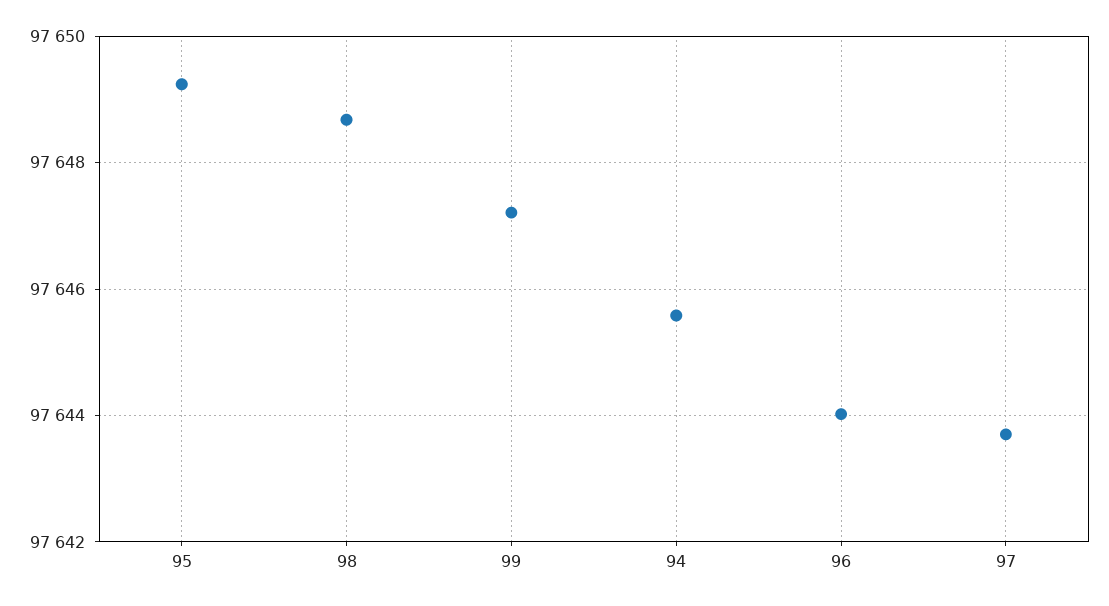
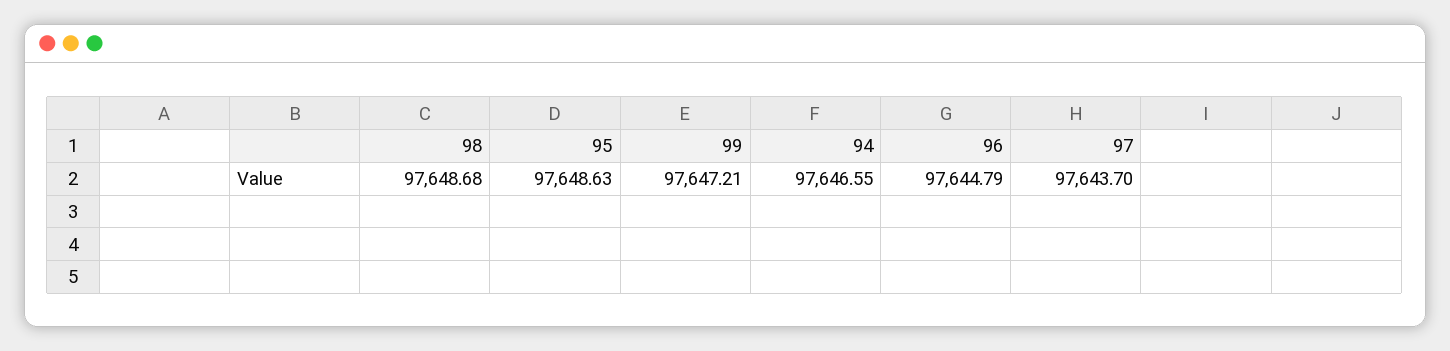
  {
-   "95": 97649.2,
+   "95": 97648.63,
    "98": 97648.68,
    "99": 97647.21,
-   "94": 97645.6,
+   "94": 97646.55,
-   "96": 97644,
+   "96": 97644.79,
    "97": 97643.7
  }

